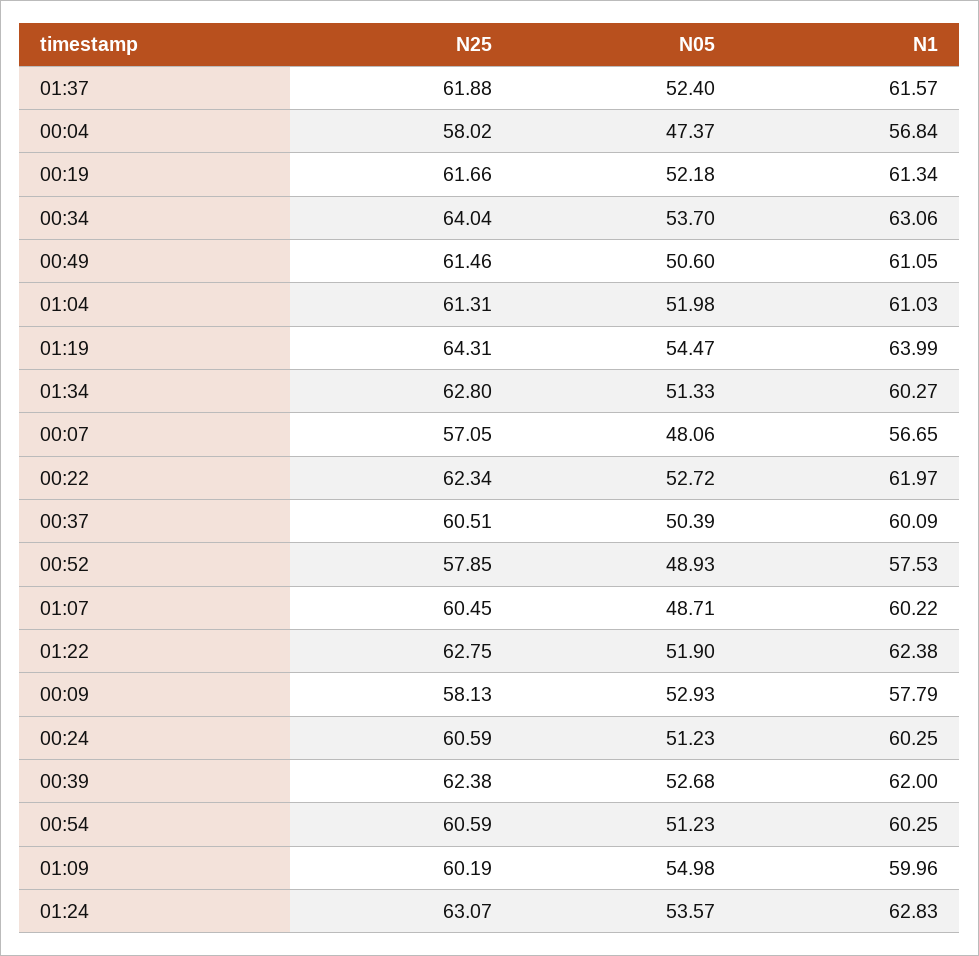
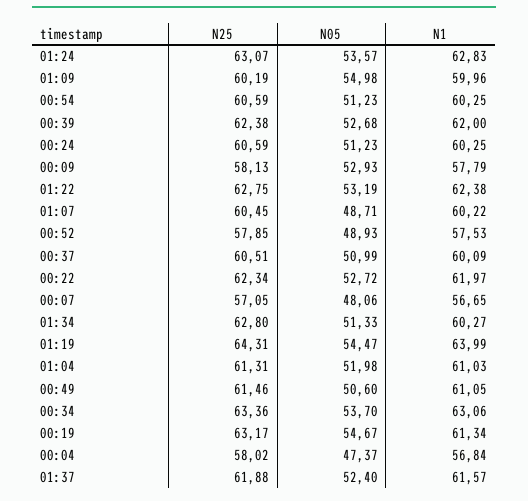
  {
    "N25": {
      "01:37": 61.88,
      "00:04": 58.02,
-     "00:19": 61.66,
+     "00:19": 63.17,
-     "00:34": 64.04,
+     "00:34": 63.36,
      "00:49": 61.46,
      "01:04": 61.31,
      "01:19": 64.31,
      "01:34": 62.8,
      "00:07": 57.05,
      "00:22": 62.34,
      "00:37": 60.51,
      "00:52": 57.85,
      "01:07": 60.45,
      "01:22": 62.75,
      "00:09": 58.13,
      "00:24": 60.59,
      "00:39": 62.38,
      "00:54": 60.59,
      "01:09": 60.19,
      "01:24": 63.07
    },
    "N05": {
      "01:37": 52.4,
      "00:04": 47.37,
-     "00:19": 52.18,
+     "00:19": 54.67,
      "00:34": 53.7,
      "00:49": 50.6,
      "01:04": 51.98,
      "01:19": 54.47,
      "01:34": 51.33,
      "00:07": 48.06,
      "00:22": 52.72,
-     "00:37": 50.39,
+     "00:37": 50.99,
      "00:52": 48.93,
      "01:07": 48.71,
-     "01:22": 51.9,
+     "01:22": 53.19,
      "00:09": 52.93,
      "00:24": 51.23,
      "00:39": 52.68,
      "00:54": 51.23,
      "01:09": 54.98,
      "01:24": 53.57
    },
    "N1": {
      "01:37": 61.57,
      "00:04": 56.84,
      "00:19": 61.34,
      "00:34": 63.06,
      "00:49": 61.05,
      "01:04": 61.03,
      "01:19": 63.99,
      "01:34": 60.27,
      "00:07": 56.65,
      "00:22": 61.97,
      "00:37": 60.09,
      "00:52": 57.53,
      "01:07": 60.22,
      "01:22": 62.38,
      "00:09": 57.79,
      "00:24": 60.25,
      "00:39": 62,
      "00:54": 60.25,
      "01:09": 59.96,
      "01:24": 62.83
    }
  }

